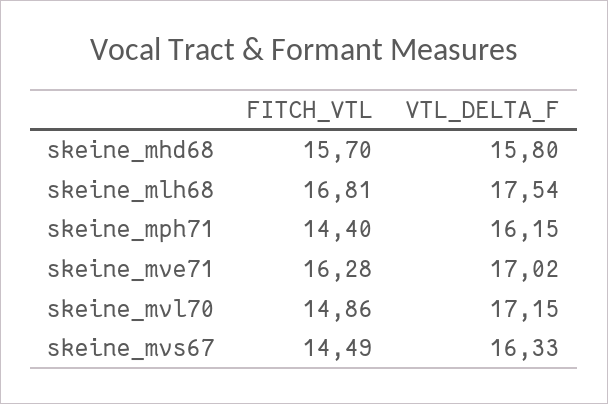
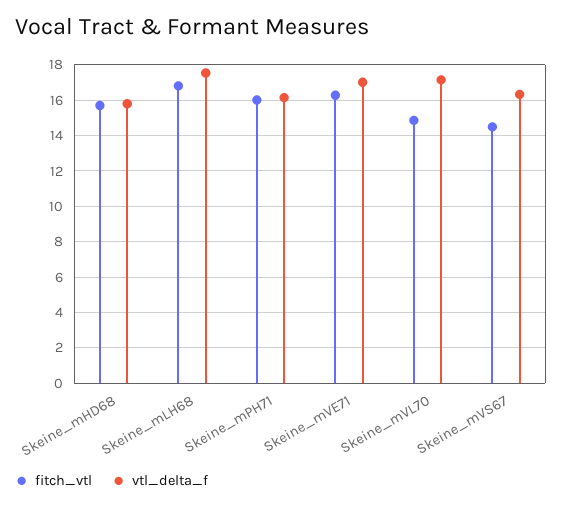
  {
    "FITCH_VTL": {
      "skeine_mhd68": 15.7,
      "skeine_mlh68": 16.81,
-     "skeine_mph71": 14.4,
+     "skeine_mph71": 16,
      "skeine_mve71": 16.28,
      "skeine_mvl70": 14.86,
      "skeine_mvs67": 14.49
    },
    "VTL_DELTA_F": {
      "skeine_mhd68": 15.8,
      "skeine_mlh68": 17.54,
      "skeine_mph71": 16.15,
      "skeine_mve71": 17.02,
      "skeine_mvl70": 17.15,
      "skeine_mvs67": 16.33
    }
  }

